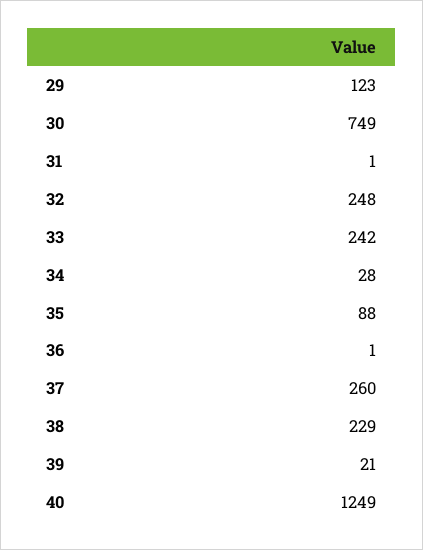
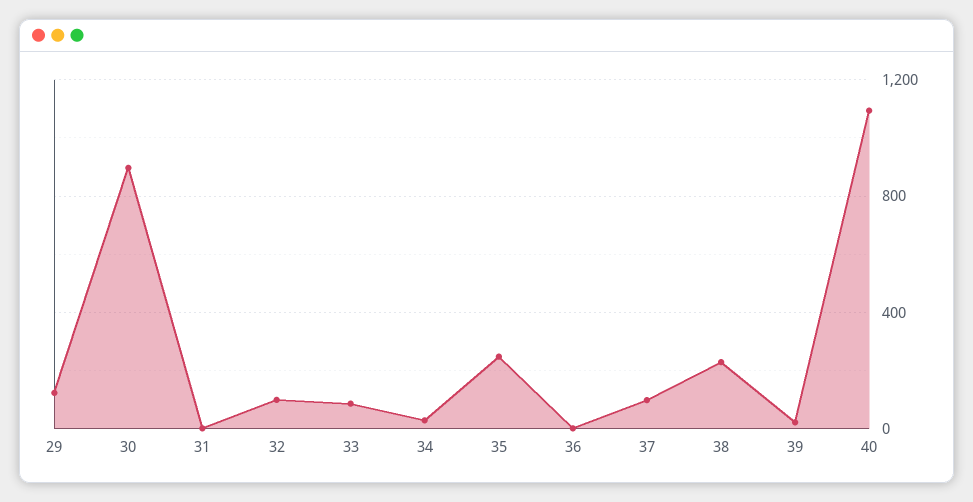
  {
    "29": 123,
-   "30": 749,
+   "30": 900,
    "31": 1,
-   "32": 248,
+   "32": 100,
-   "33": 242,
+   "33": 100,
    "34": 28,
-   "35": 88,
+   "35": 250,
    "36": 1,
-   "37": 260,
+   "37": 100,
    "38": 229,
    "39": 21,
-   "40": 1249
+   "40": 1100
  }

